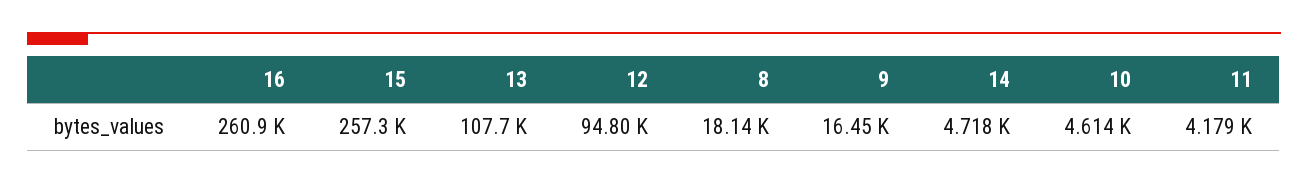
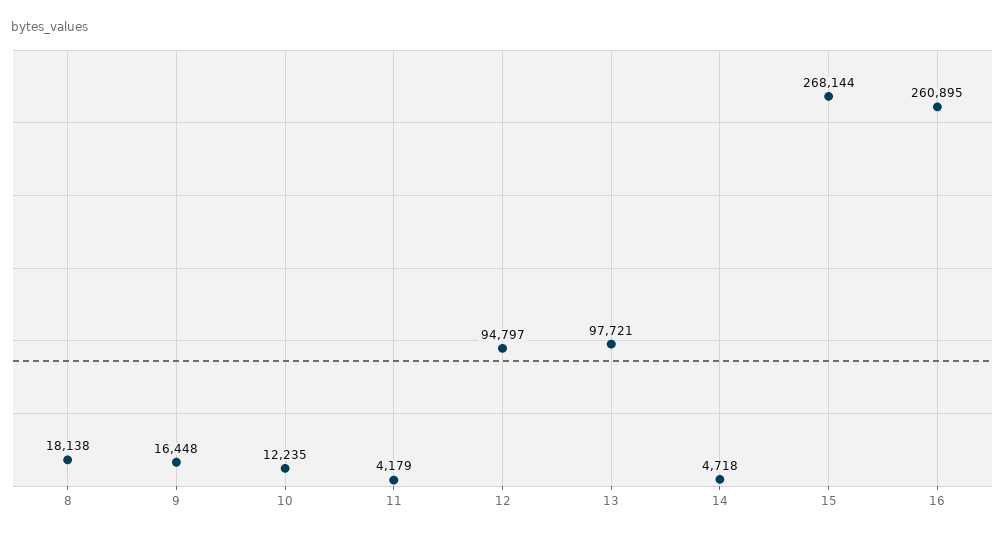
  {
    "16": 260895,
-   "15": 257300,
+   "15": 268144,
-   "13": 107700,
+   "13": 97721,
    "12": 94797,
    "8": 18138,
    "9": 16448,
    "14": 4718,
-   "10": 4614,
+   "10": 12235,
    "11": 4179
  }

